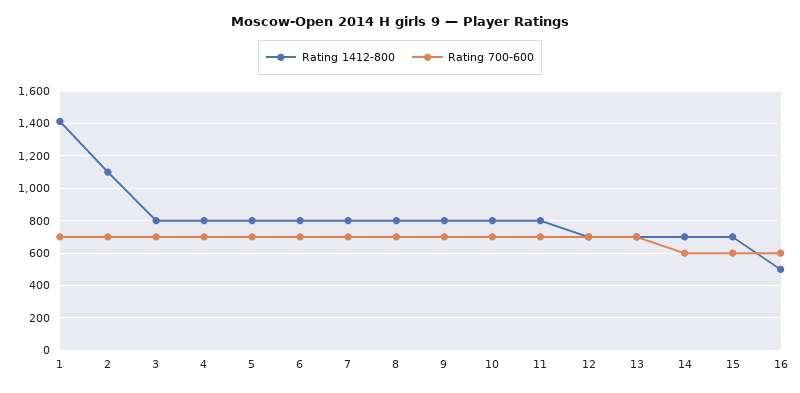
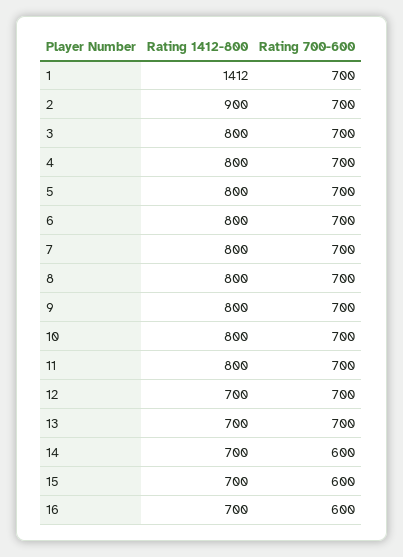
  {
    "Rating 1412-800": {
      "1": 1412,
-     "2": 1100,
+     "2": 900,
      "3": 800,
      "4": 800,
      "5": 800,
      "6": 800,
      "7": 800,
      "8": 800,
      "9": 800,
      "10": 800,
      "11": 800,
      "12": 700,
      "13": 700,
      "14": 700,
      "15": 700,
-     "16": 500
+     "16": 700
    },
    "Rating 700-600": {
      "1": 700,
      "2": 700,
      "3": 700,
      "4": 700,
      "5": 700,
      "6": 700,
      "7": 700,
      "8": 700,
      "9": 700,
      "10": 700,
      "11": 700,
      "12": 700,
      "13": 700,
      "14": 600,
      "15": 600,
      "16": 600
    }
  }

